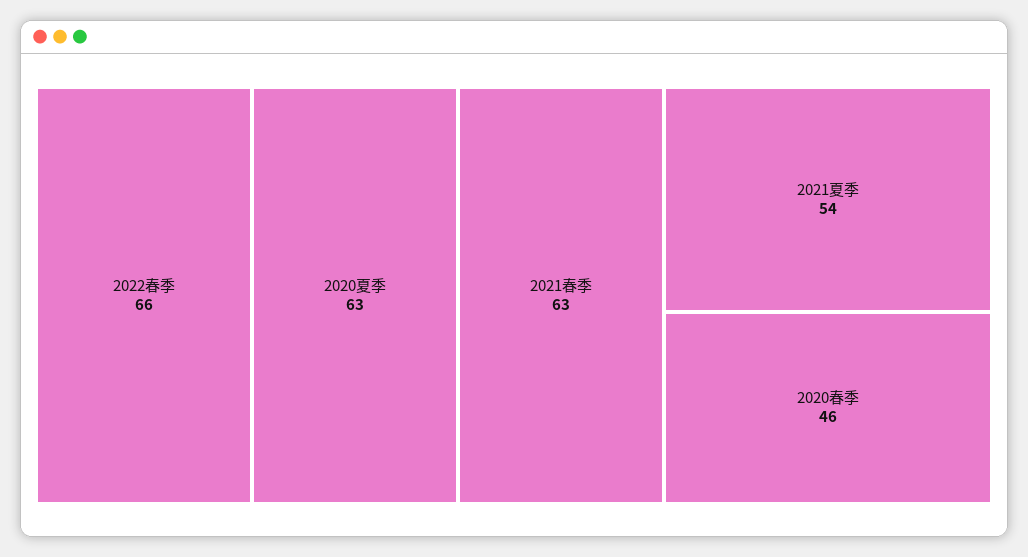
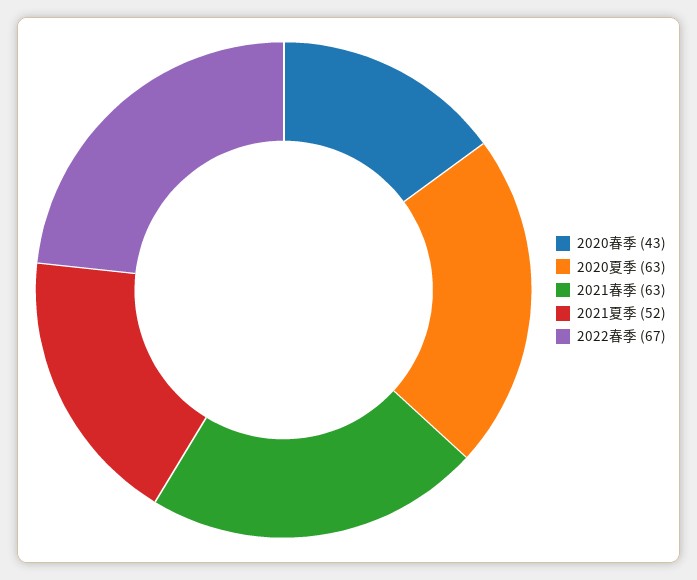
  {
-   "2022春季": 66,
+   "2022春季": 67,
    "2020夏季": 63,
    "2021春季": 63,
-   "2021夏季": 54,
+   "2021夏季": 52,
-   "2020春季": 46
+   "2020春季": 43
  }

